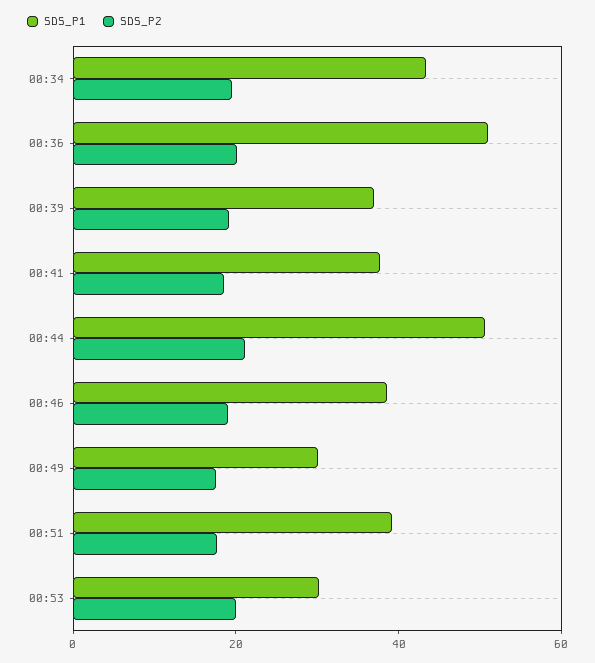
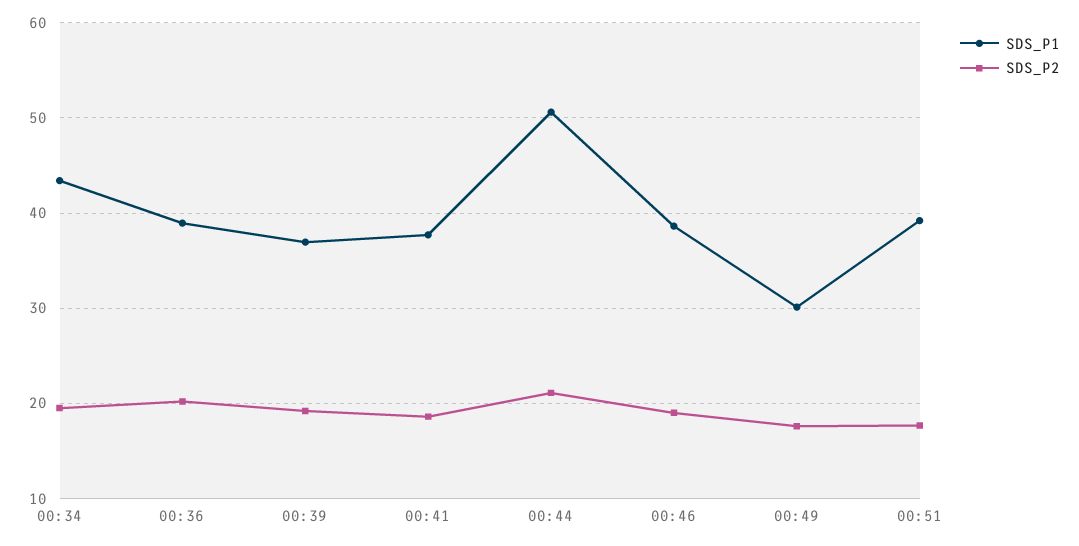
  {
    "SDS_P1": {
      "00:34": 43,
-     "00:36": 50,
+     "00:36": 39,
      "00:39": 37,
      "00:41": 38,
      "00:44": 51,
      "00:46": 39,
      "00:49": 30,
-     "00:51": 39,
+     "00:51": 39
-     "00:53": 30
    },
    "SDS_P2": {
      "00:34": 20,
      "00:36": 20,
      "00:39": 19,
      "00:41": 19,
      "00:44": 21,
      "00:46": 19,
      "00:49": 18,
-     "00:51": 18,
+     "00:51": 18
-     "00:53": 20
    }
  }

